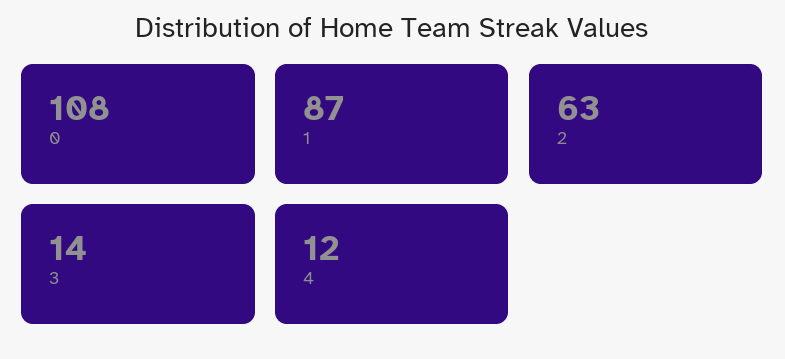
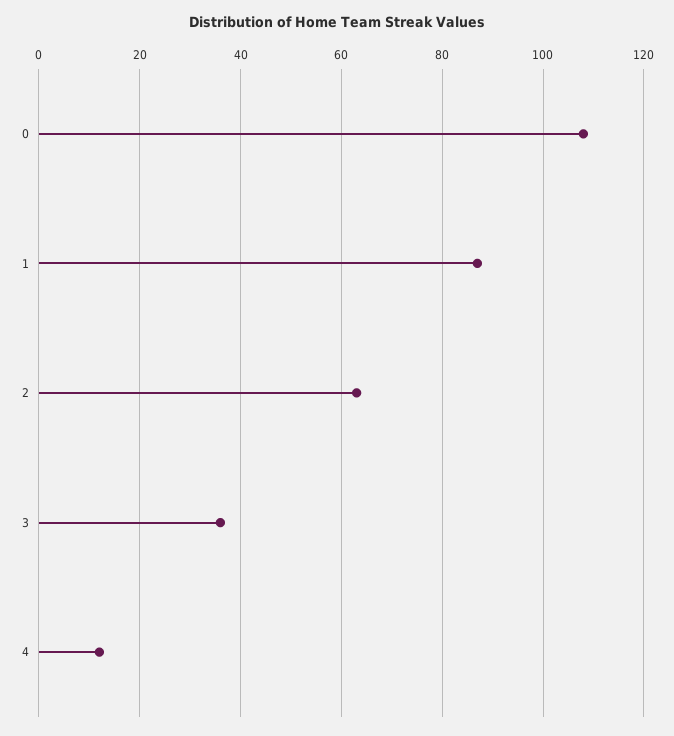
  {
    "0": 108,
    "1": 87,
    "2": 63,
-   "3": 14,
+   "3": 35,
    "4": 12
  }

